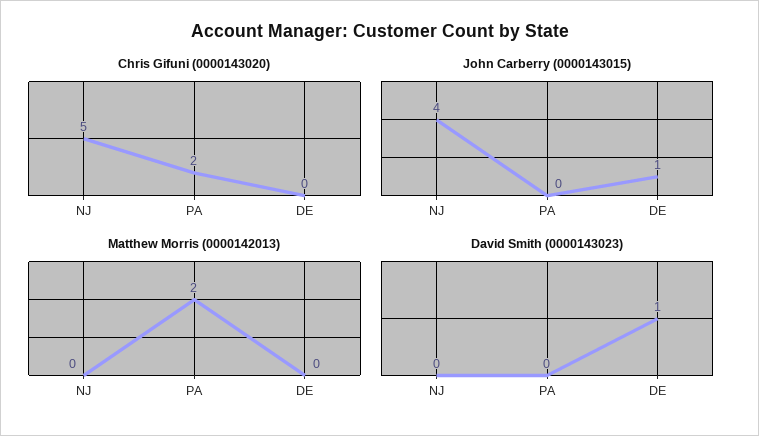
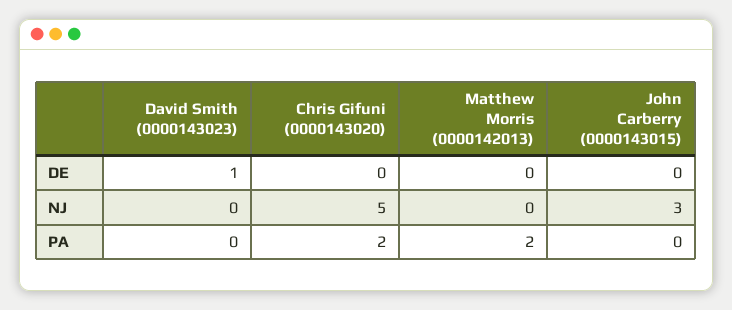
  {
    "Chris Gifuni (0000143020)": {
      "NJ": 5,
      "PA": 2,
      "DE": 0
    },
    "John Carberry (0000143015)": {
-     "NJ": 4,
+     "NJ": 3,
      "PA": 0,
-     "DE": 1
+     "DE": 0
    },
    "Matthew Morris (0000142013)": {
      "NJ": 0,
      "PA": 2,
      "DE": 0
    },
    "David Smith (0000143023)": {
      "NJ": 0,
      "PA": 0,
      "DE": 1
    }
  }

